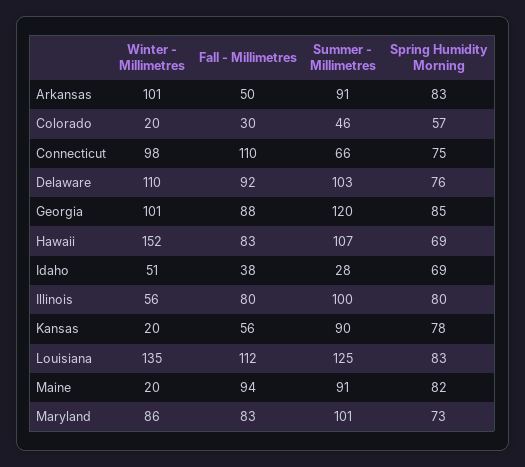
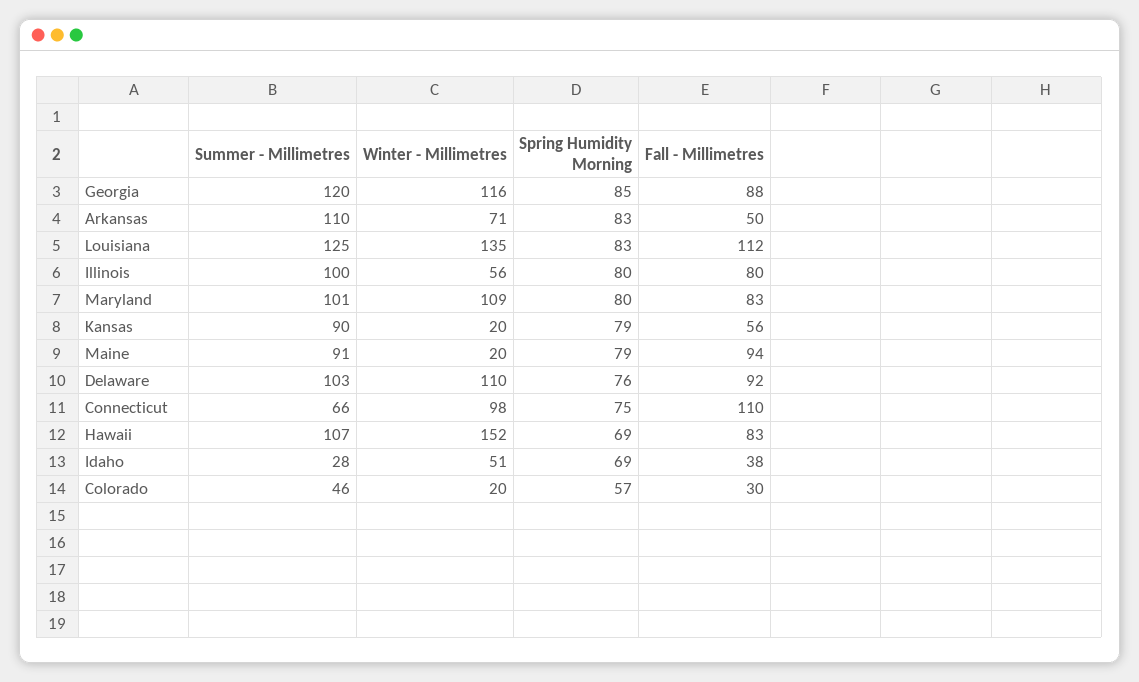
  {
    "Winter - Millimetres": {
-     "Arkansas": 101,
+     "Arkansas": 71,
      "Colorado": 20,
      "Connecticut": 98,
      "Delaware": 110,
-     "Georgia": 101,
+     "Georgia": 116,
      "Hawaii": 152,
      "Idaho": 51,
      "Illinois": 56,
      "Kansas": 20,
      "Louisiana": 135,
      "Maine": 20,
-     "Maryland": 86
+     "Maryland": 109
    },
    "Fall - Millimetres": {
      "Arkansas": 50,
      "Colorado": 30,
      "Connecticut": 110,
      "Delaware": 92,
      "Georgia": 88,
      "Hawaii": 83,
      "Idaho": 38,
      "Illinois": 80,
      "Kansas": 56,
      "Louisiana": 112,
      "Maine": 94,
      "Maryland": 83
    },
    "Summer - Millimetres": {
-     "Arkansas": 91,
+     "Arkansas": 110,
      "Colorado": 46,
      "Connecticut": 66,
      "Delaware": 103,
      "Georgia": 120,
      "Hawaii": 107,
      "Idaho": 28,
      "Illinois": 100,
      "Kansas": 90,
      "Louisiana": 125,
      "Maine": 91,
      "Maryland": 101
    },
    "Spring Humidity Morning": {
      "Arkansas": 83,
      "Colorado": 57,
      "Connecticut": 75,
      "Delaware": 76,
      "Georgia": 85,
      "Hawaii": 69,
      "Idaho": 69,
      "Illinois": 80,
-     "Kansas": 78,
+     "Kansas": 79,
      "Louisiana": 83,
-     "Maine": 82,
+     "Maine": 79,
-     "Maryland": 73
+     "Maryland": 80
    }
  }

